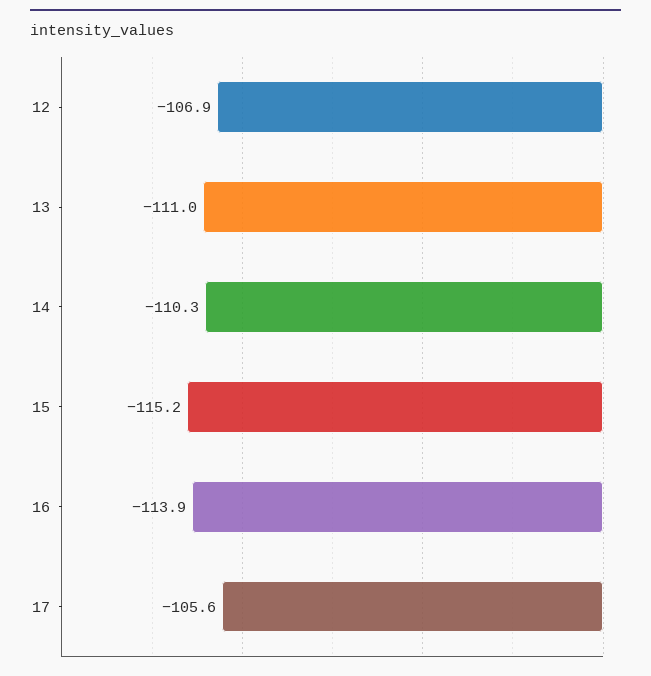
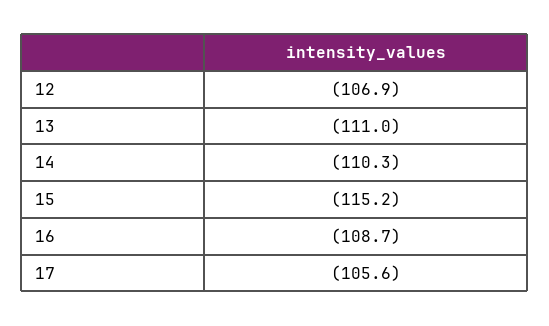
  {
    "12": -106.9,
    "13": -111,
    "14": -110.3,
    "15": -115.2,
-   "16": -113.9,
+   "16": -108.7,
    "17": -105.6
  }

